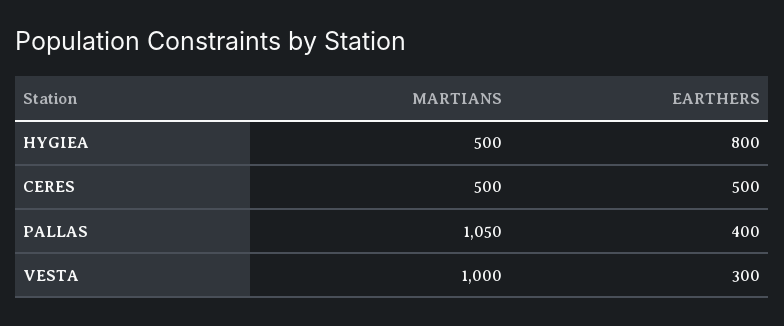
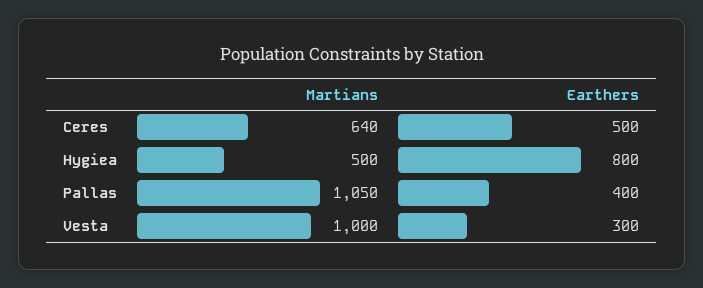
  {
    "MARTIANS": {
      "HYGIEA": 500,
-     "CERES": 500,
+     "CERES": 640,
      "PALLAS": 1050,
      "VESTA": 1000
    },
    "EARTHERS": {
      "HYGIEA": 800,
      "CERES": 500,
      "PALLAS": 400,
      "VESTA": 300
    }
  }

